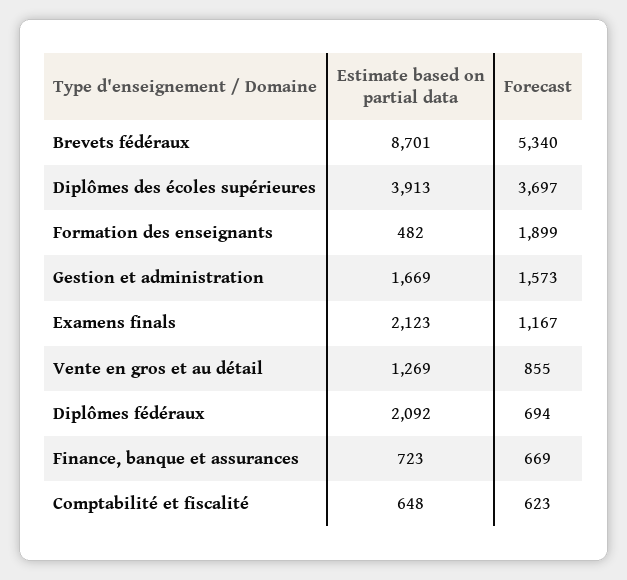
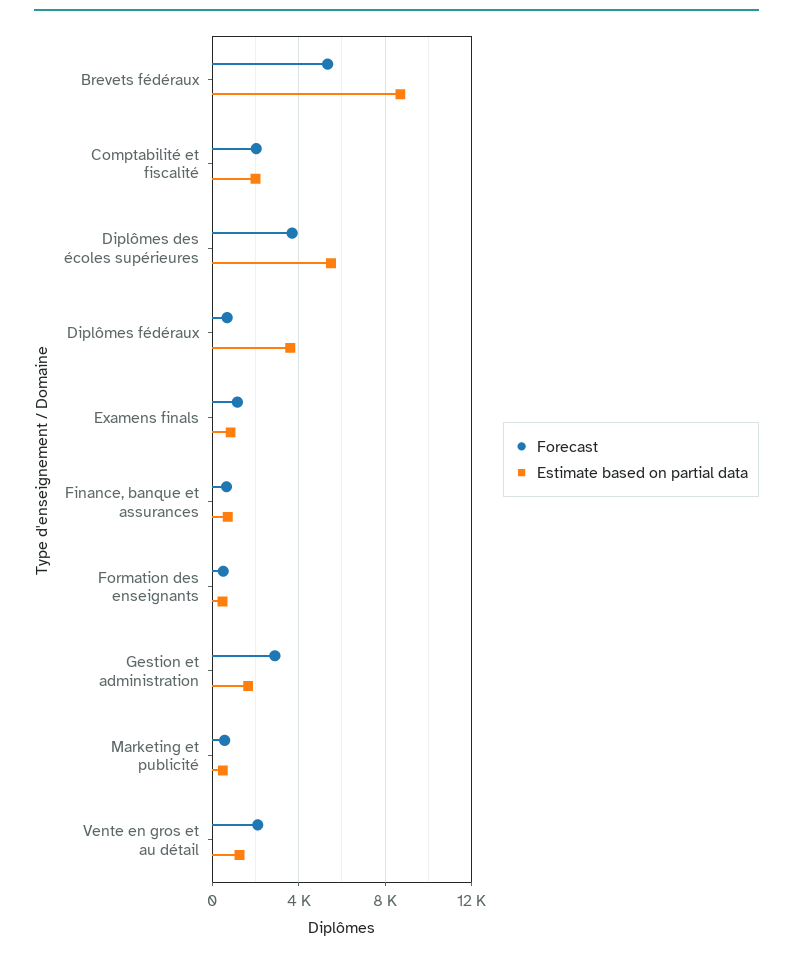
  {
    "Estimate based on partial data": {
      "Brevets fédéraux": 8701,
-     "Diplômes des écoles supérieures": 3913,
+     "Diplômes des écoles supérieures": 5500,
      "Formation des enseignants": 482,
      "Gestion et administration": 1669,
-     "Examens finals": 2123,
+     "Examens finals": 1000,
      "Vente en gros et au détail": 1269,
-     "Diplômes fédéraux": 2092,
+     "Diplômes fédéraux": 3500,
      "Finance, banque et assurances": 723,
-     "Comptabilité et fiscalité": 648
+     "Comptabilité et fiscalité": 2000,
+     "Marketing et publicité": 500
    },
    "Forecast": {
      "Brevets fédéraux": 5340,
      "Diplômes des écoles supérieures": 3697,
-     "Formation des enseignants": 1899,
+     "Formation des enseignants": 500,
-     "Gestion et administration": 1573,
+     "Gestion et administration": 3000,
      "Examens finals": 1167,
-     "Vente en gros et au détail": 855,
+     "Vente en gros et au détail": 2000,
      "Diplômes fédéraux": 694,
      "Finance, banque et assurances": 669,
-     "Comptabilité et fiscalité": 623
+     "Comptabilité et fiscalité": 2000,
+     "Marketing et publicité": 500
    }
  }

